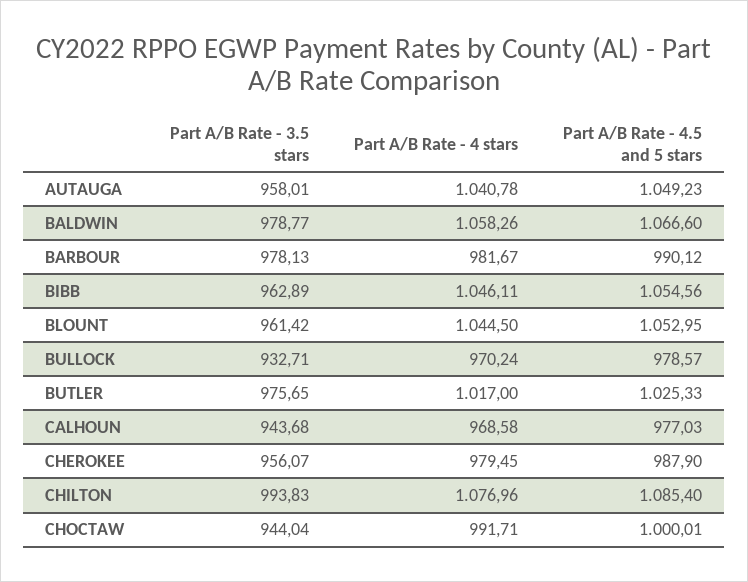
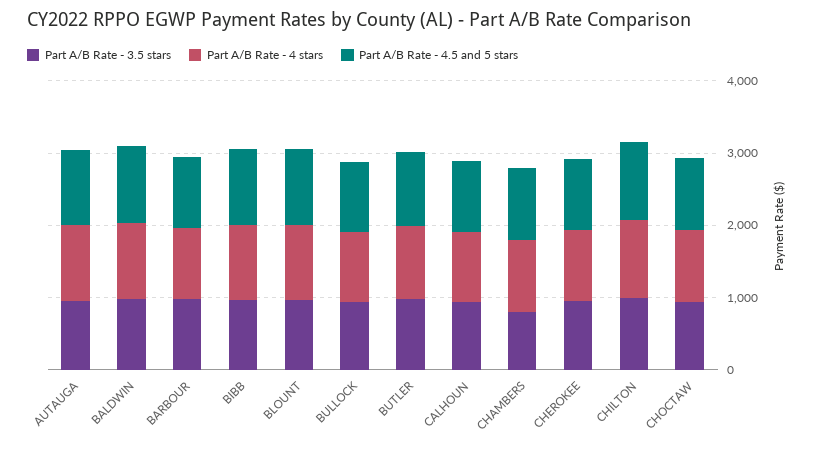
  {
    "Part A/B Rate - 3.5 stars": {
      "AUTAUGA": 958.01,
      "BALDWIN": 978.77,
      "BARBOUR": 978.13,
      "BIBB": 962.89,
      "BLOUNT": 961.42,
      "BULLOCK": 932.71,
      "BUTLER": 975.65,
      "CALHOUN": 943.68,
      "CHEROKEE": 956.07,
      "CHILTON": 993.83,
-     "CHOCTAW": 944.04
+     "CHOCTAW": 944.04,
+     "CHAMBERS": 800
    },
    "Part A/B Rate - 4 stars": {
      "AUTAUGA": 1040.78,
      "BALDWIN": 1058.26,
      "BARBOUR": 981.67,
      "BIBB": 1046.11,
      "BLOUNT": 1044.5,
      "BULLOCK": 970.24,
      "BUTLER": 1017,
      "CALHOUN": 968.58,
      "CHEROKEE": 979.45,
      "CHILTON": 1076.96,
-     "CHOCTAW": 991.71
+     "CHOCTAW": 991.71,
+     "CHAMBERS": 1000
    },
    "Part A/B Rate - 4.5 and 5 stars": {
      "AUTAUGA": 1049.23,
      "BALDWIN": 1066.6,
      "BARBOUR": 990.12,
      "BIBB": 1054.56,
      "BLOUNT": 1052.95,
      "BULLOCK": 978.57,
      "BUTLER": 1025.33,
      "CALHOUN": 977.03,
      "CHEROKEE": 987.9,
      "CHILTON": 1085.4,
-     "CHOCTAW": 1000.01
+     "CHOCTAW": 1000.01,
+     "CHAMBERS": 1000
    }
  }

